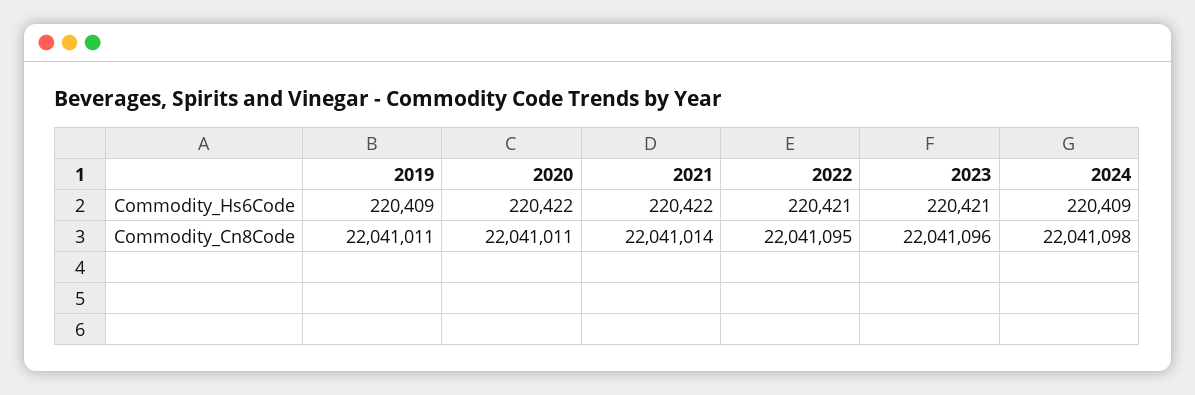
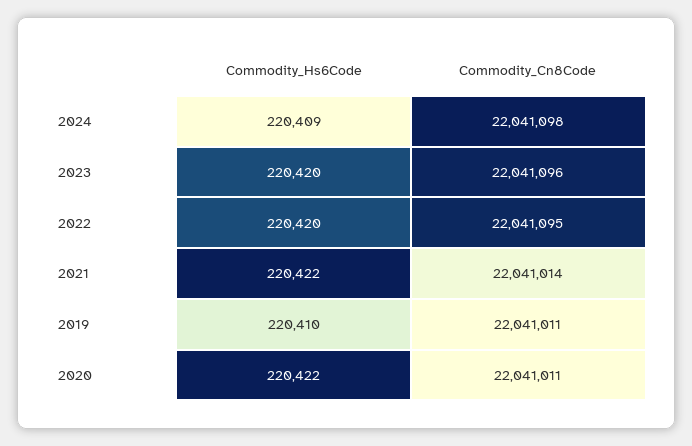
  {
    "2019": {
-     "Commodity_Hs6Code": 220409,
+     "Commodity_Hs6Code": 220410,
      "Commodity_Cn8Code": 22041011
    },
    "2020": {
      "Commodity_Hs6Code": 220422,
      "Commodity_Cn8Code": 22041011
    },
    "2021": {
      "Commodity_Hs6Code": 220422,
      "Commodity_Cn8Code": 22041014
    },
    "2022": {
-     "Commodity_Hs6Code": 220421,
+     "Commodity_Hs6Code": 220420,
      "Commodity_Cn8Code": 22041095
    },
    "2023": {
-     "Commodity_Hs6Code": 220421,
+     "Commodity_Hs6Code": 220420,
      "Commodity_Cn8Code": 22041096
    },
    "2024": {
      "Commodity_Hs6Code": 220409,
      "Commodity_Cn8Code": 22041098
    }
  }

